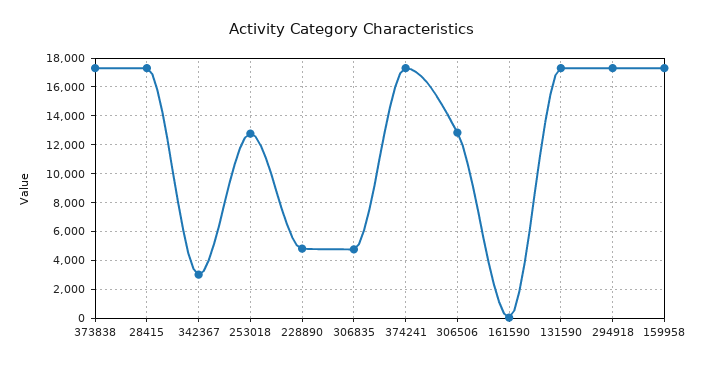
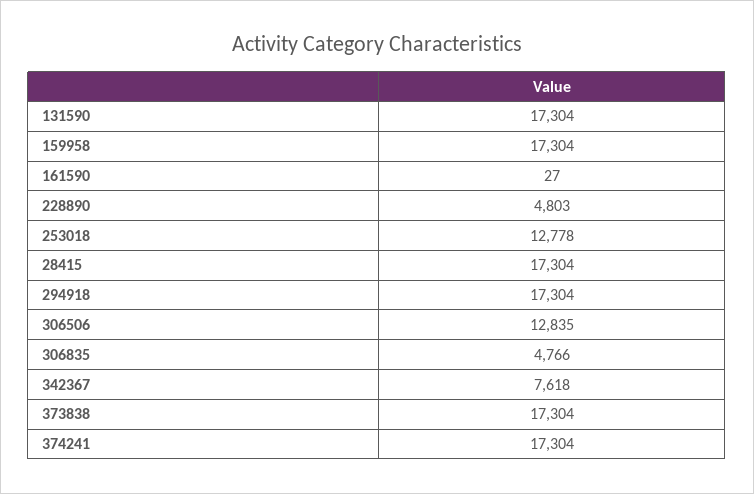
  {
    "373838": 17304,
    "28415": 17304,
-   "342367": 3000,
+   "342367": 7618,
    "253018": 12778,
    "228890": 4803,
    "306835": 4766,
    "374241": 17304,
    "306506": 12835,
    "161590": 27,
    "131590": 17304,
    "294918": 17304,
    "159958": 17304
  }

